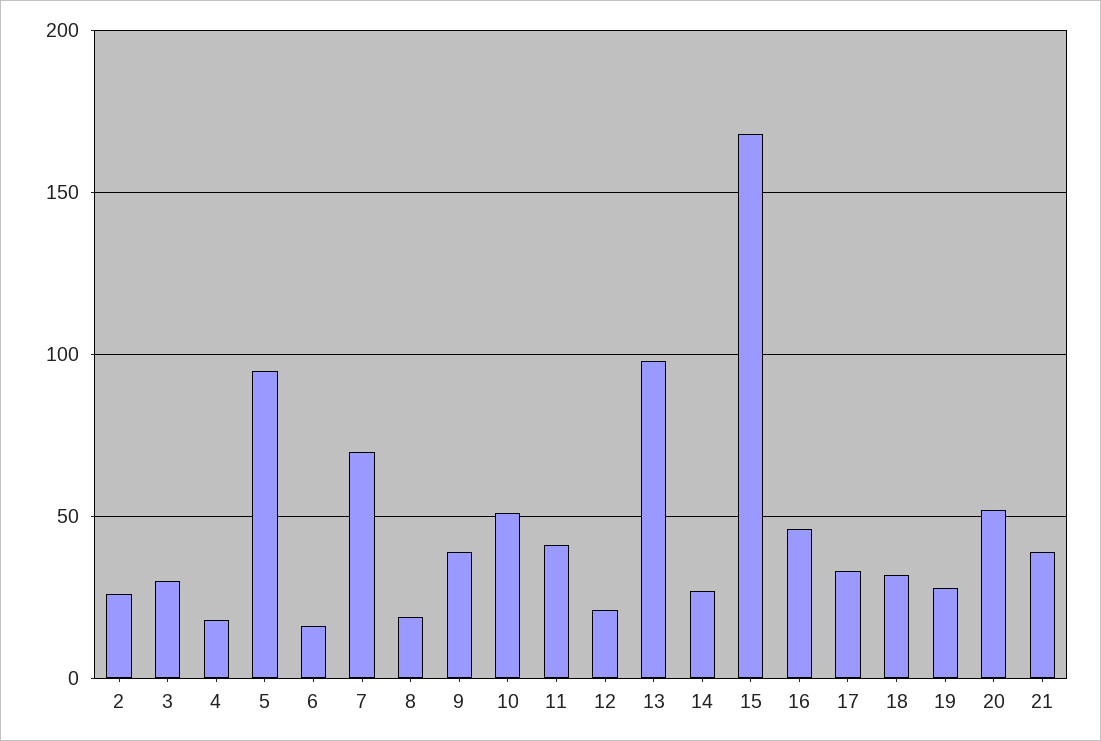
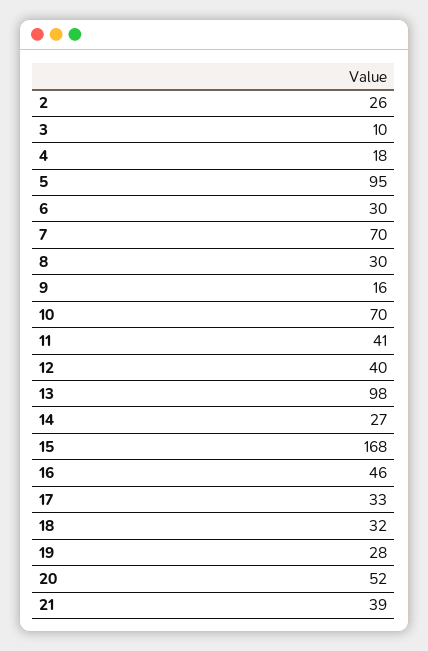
  {
    "2": 26,
-   "3": 30,
+   "3": 10,
    "4": 18,
    "5": 95,
-   "6": 15,
+   "6": 30,
    "7": 70,
-   "8": 20,
+   "8": 30,
-   "9": 40,
+   "9": 16,
-   "10": 50,
+   "10": 70,
    "11": 41,
-   "12": 20,
+   "12": 40,
    "13": 98,
    "14": 27,
    "15": 168,
    "16": 46,
    "17": 33,
    "18": 32,
    "19": 28,
    "20": 52,
    "21": 39
  }

